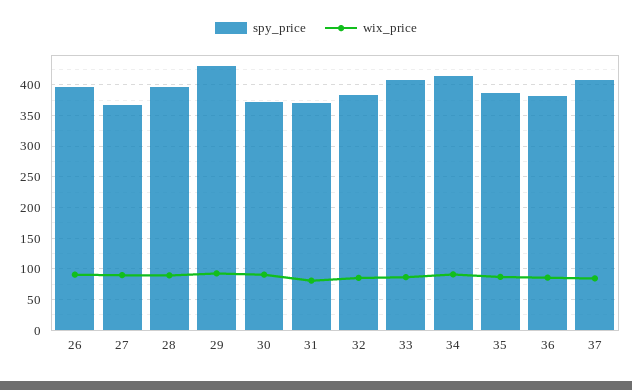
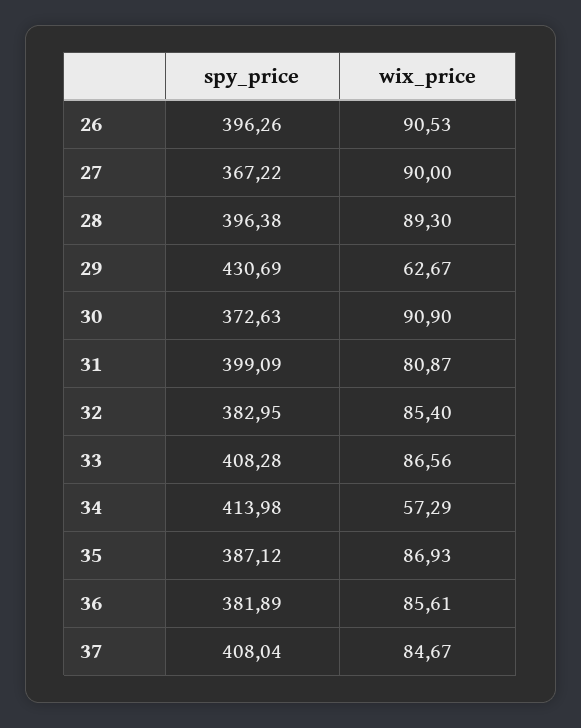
  {
    "spy_price": {
      "26": 396.26,
      "27": 367.22,
      "28": 396.38,
      "29": 430.69,
      "30": 372.63,
-     "31": 370,
+     "31": 399.09,
      "32": 382.95,
      "33": 408.28,
      "34": 413.98,
      "35": 387.12,
      "36": 381.89,
      "37": 408.04
    },
    "wix_price": {
      "26": 90.53,
      "27": 90,
      "28": 89.3,
-     "29": 90,
+     "29": 62.67,
      "30": 90.9,
      "31": 80.87,
      "32": 85.4,
      "33": 86.56,
-     "34": 90,
+     "34": 57.29,
      "35": 86.93,
      "36": 85.61,
      "37": 84.67
    }
  }

